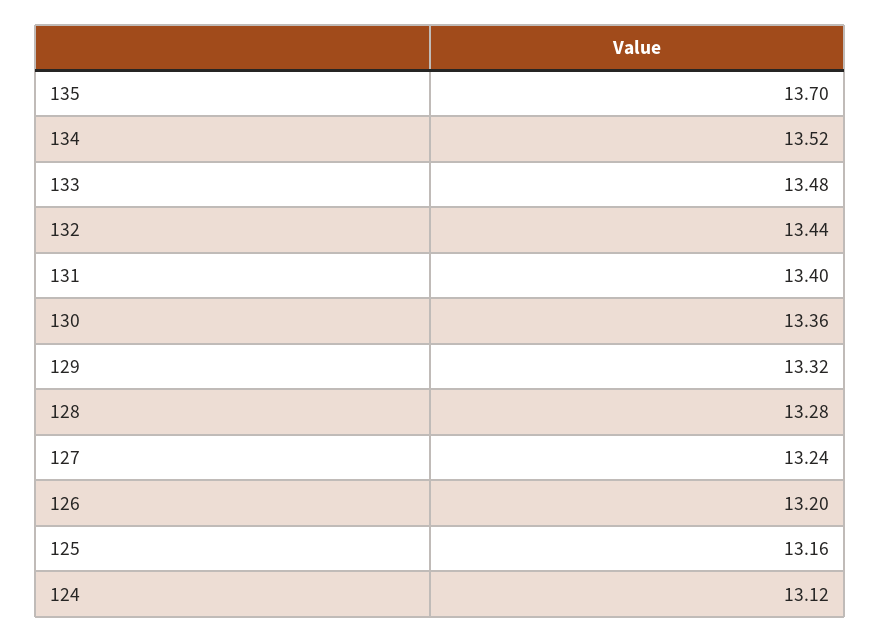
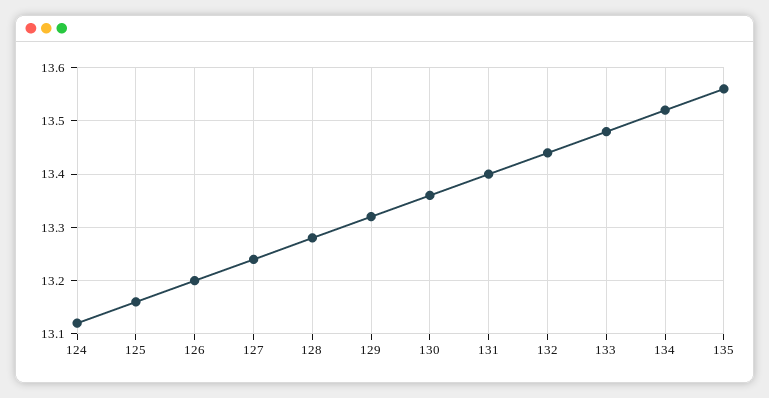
  {
-   "135": 13.7,
+   "135": 13.55,
    "134": 13.52,
    "133": 13.48,
    "132": 13.44,
    "131": 13.4,
    "130": 13.36,
    "129": 13.32,
    "128": 13.28,
    "127": 13.24,
    "126": 13.2,
    "125": 13.16,
    "124": 13.12
  }

